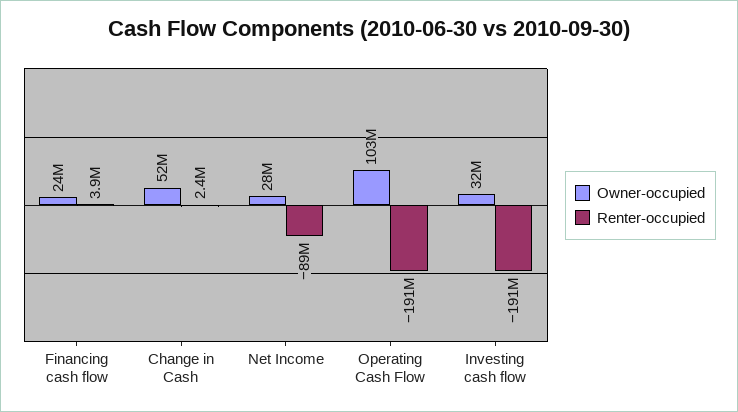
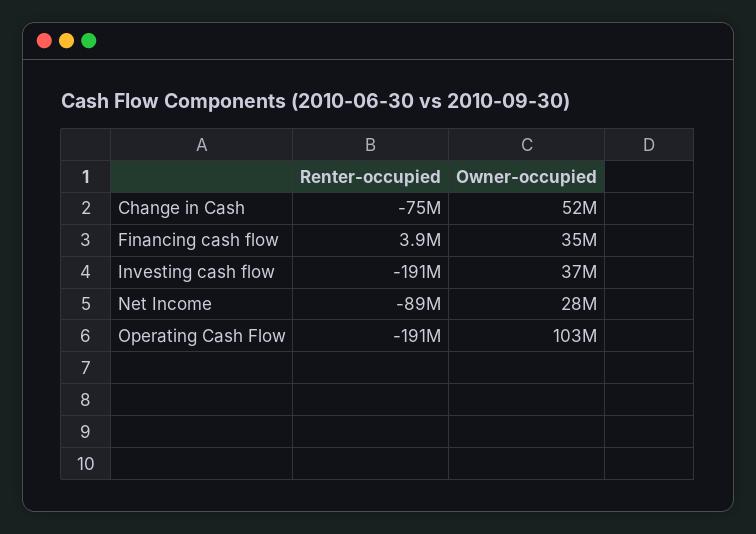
  {
    "Owner-occupied": {
-     "Financing cash flow": 24000000,
+     "Financing cash flow": 35000000,
      "Change in Cash": 52000000,
      "Net Income": 28000000,
      "Operating Cash Flow": 103000000,
-     "Investing cash flow": 32000000
+     "Investing cash flow": 37000000
    },
    "Renter-occupied": {
      "Financing cash flow": 3900000,
-     "Change in Cash": 2400000,
+     "Change in Cash": -75000000,
      "Net Income": -89000000,
      "Operating Cash Flow": -191000000,
      "Investing cash flow": -191000000
    }
  }

